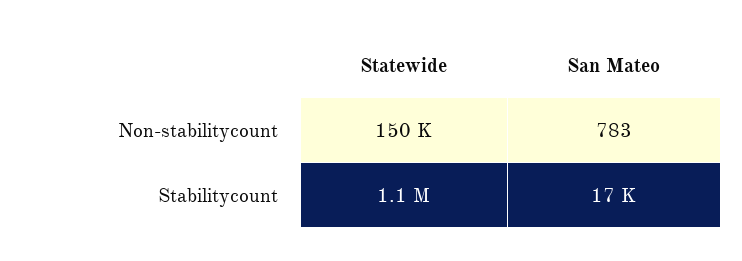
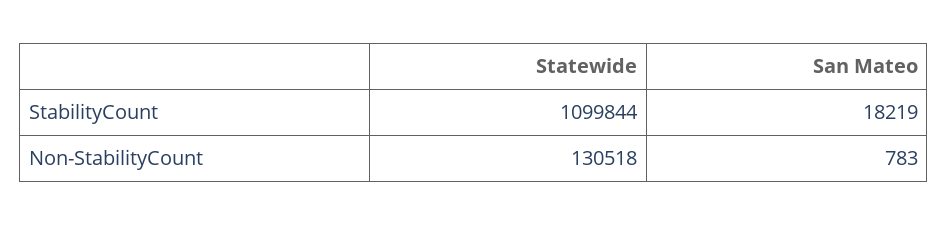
  {
    "Statewide": {
-     "Non-stabilitycount": 150000,
+     "Non-stabilitycount": 130518,
      "Stabilitycount": 1099844
    },
    "San Mateo": {
      "Non-stabilitycount": 783,
-     "Stabilitycount": 17000
+     "Stabilitycount": 18219
    }
  }

